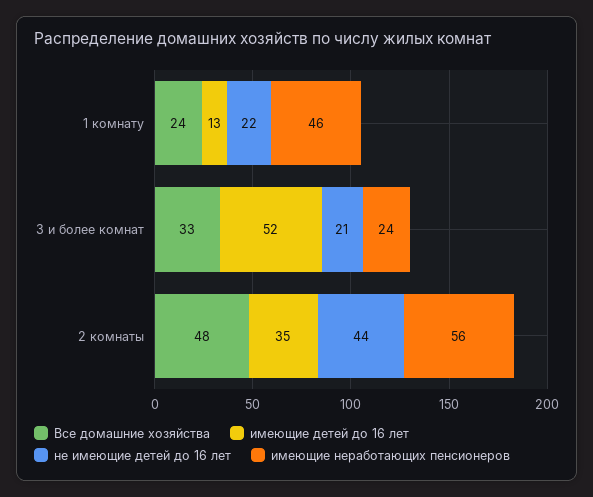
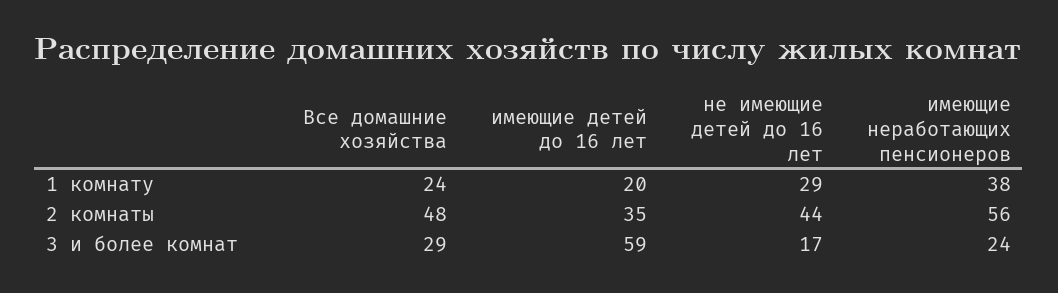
  {
    "Все домашние хозяйства": {
      "1 комнату": 24,
-     "3 и более комнат": 33,
+     "3 и более комнат": 29,
      "2 комнаты": 48
    },
    "имеющие детей до 16 лет": {
-     "1 комнату": 13,
+     "1 комнату": 20,
-     "3 и более комнат": 52,
+     "3 и более комнат": 59,
      "2 комнаты": 35
    },
    "не имеющие детей до 16 лет": {
-     "1 комнату": 22,
+     "1 комнату": 29,
-     "3 и более комнат": 21,
+     "3 и более комнат": 17,
      "2 комнаты": 44
    },
    "имеющие неработающих пенсионеров": {
-     "1 комнату": 46,
+     "1 комнату": 38,
      "3 и более комнат": 24,
      "2 комнаты": 56
    }
  }

